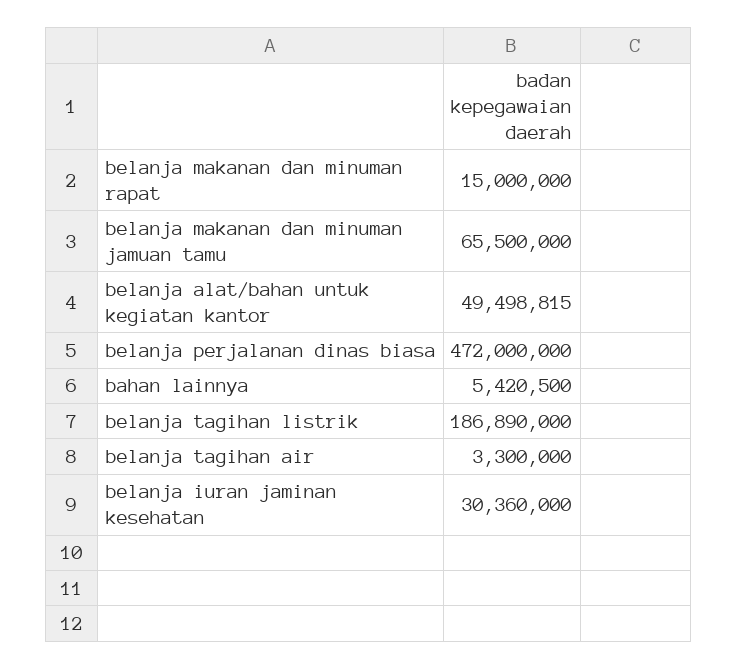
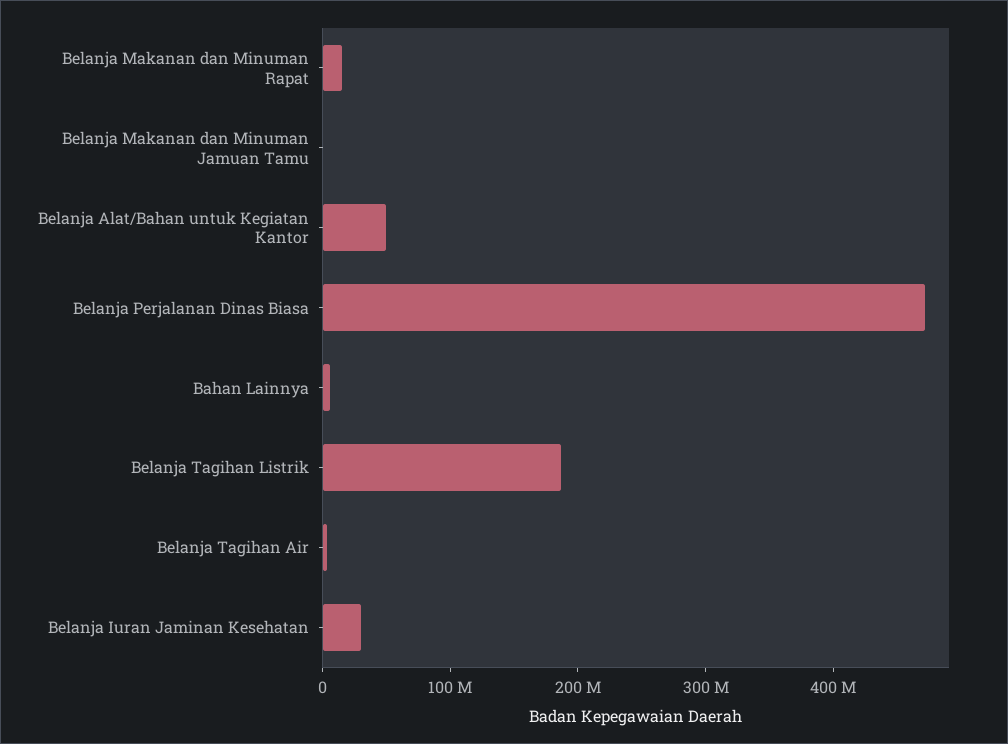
  {
    "belanja makanan dan minuman rapat": 15000000,
-   "belanja makanan dan minuman jamuan tamu": 65500000,
+   "belanja makanan dan minuman jamuan tamu": 0,
    "belanja alat/bahan untuk kegiatan kantor": 49498815,
    "belanja perjalanan dinas biasa": 472000000,
    "bahan lainnya": 5420500,
    "belanja tagihan listrik": 186890000,
    "belanja tagihan air": 3300000,
    "belanja iuran jaminan kesehatan": 30360000
  }

